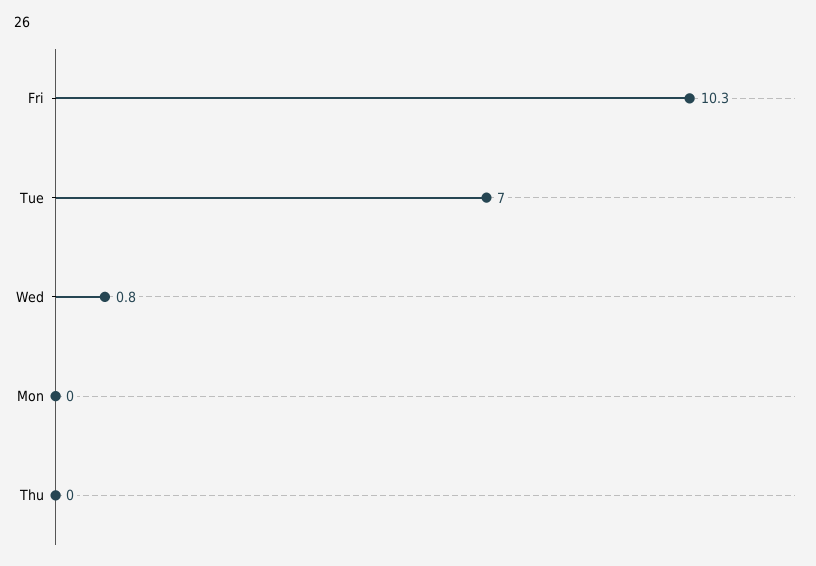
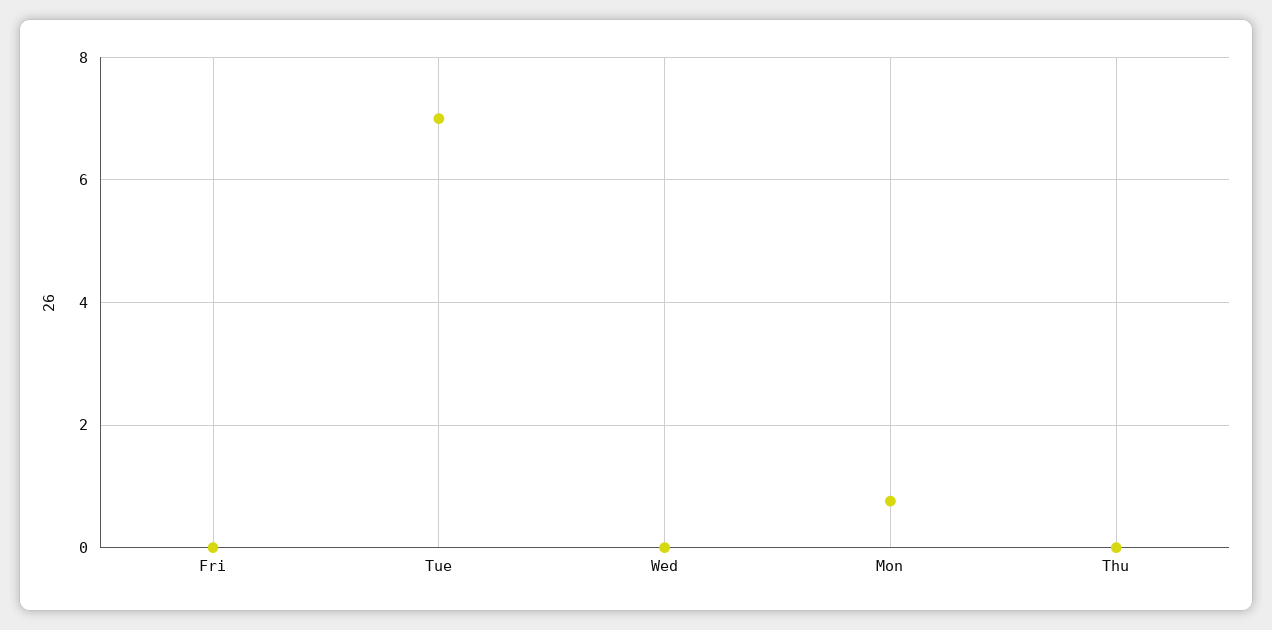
  {
-   "Fri": 10.3,
+   "Fri": 0,
    "Tue": 7,
-   "Wed": 0.8,
+   "Wed": 0,
-   "Mon": 0,
+   "Mon": 0.8,
    "Thu": 0
  }

